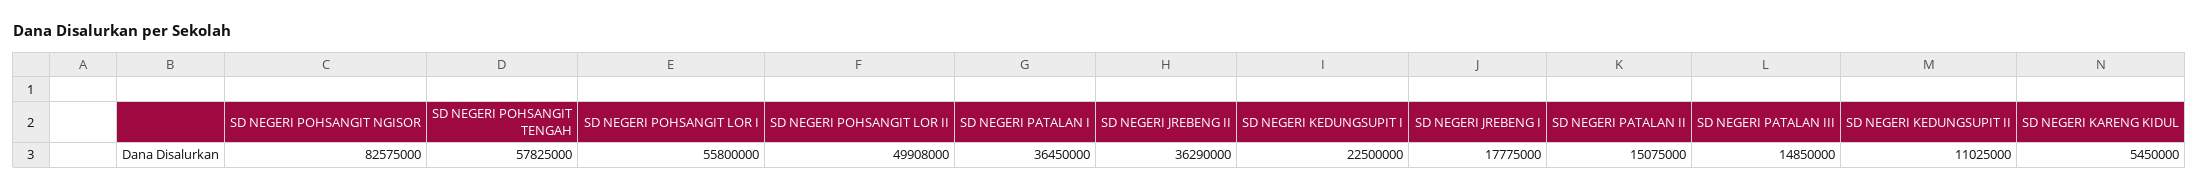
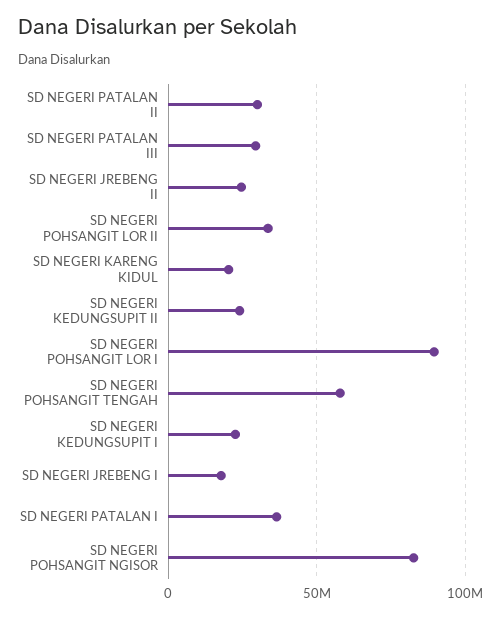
  {
    "SD NEGERI POHSANGIT NGISOR": 82575000,
    "SD NEGERI POHSANGIT TENGAH": 57825000,
-   "SD NEGERI POHSANGIT LOR I": 55800000,
+   "SD NEGERI POHSANGIT LOR I": 90000000,
-   "SD NEGERI POHSANGIT LOR II": 49908000,
+   "SD NEGERI POHSANGIT LOR II": 35000000,
    "SD NEGERI PATALAN I": 36450000,
-   "SD NEGERI JREBENG II": 36290000,
+   "SD NEGERI JREBENG II": 25000000,
    "SD NEGERI KEDUNGSUPIT I": 22500000,
    "SD NEGERI JREBENG I": 17775000,
-   "SD NEGERI PATALAN II": 15075000,
+   "SD NEGERI PATALAN II": 30000000,
-   "SD NEGERI PATALAN III": 14850000,
+   "SD NEGERI PATALAN III": 30000000,
-   "SD NEGERI KEDUNGSUPIT II": 11025000,
+   "SD NEGERI KEDUNGSUPIT II": 25000000,
-   "SD NEGERI KARENG KIDUL": 5450000
+   "SD NEGERI KARENG KIDUL": 20000000
  }

